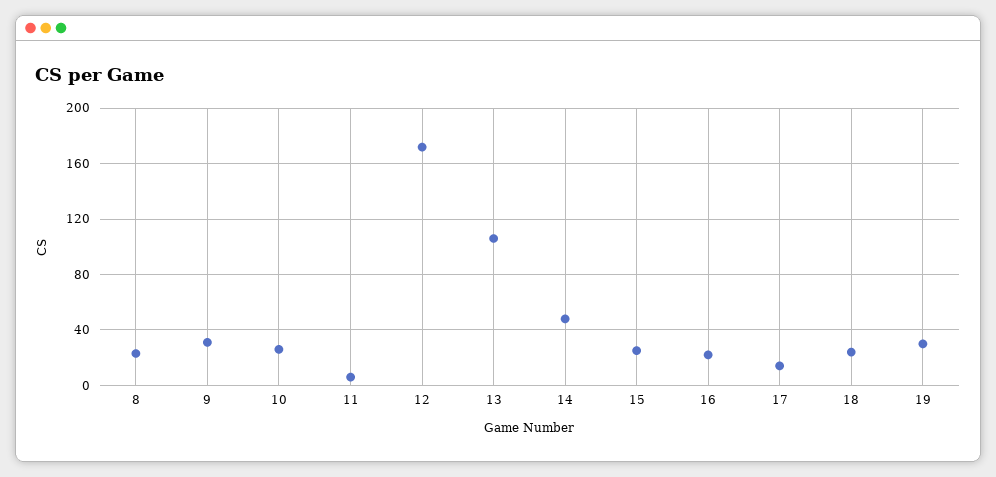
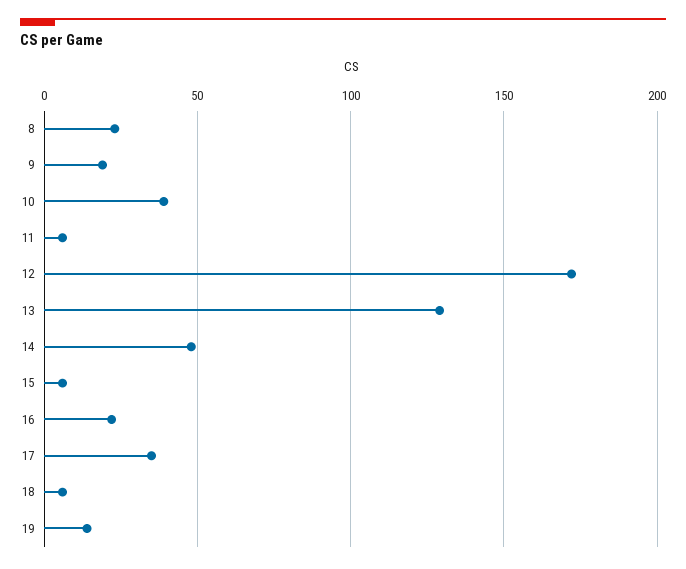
  {
    "8": 25,
-   "9": 30,
+   "9": 20,
-   "10": 25,
+   "10": 40,
    "11": 5,
    "12": 170,
-   "13": 105,
+   "13": 130,
    "14": 50,
-   "15": 25,
+   "15": 5,
    "16": 20,
-   "17": 15,
+   "17": 35,
-   "18": 25,
+   "18": 5,
-   "19": 30
+   "19": 15
  }

